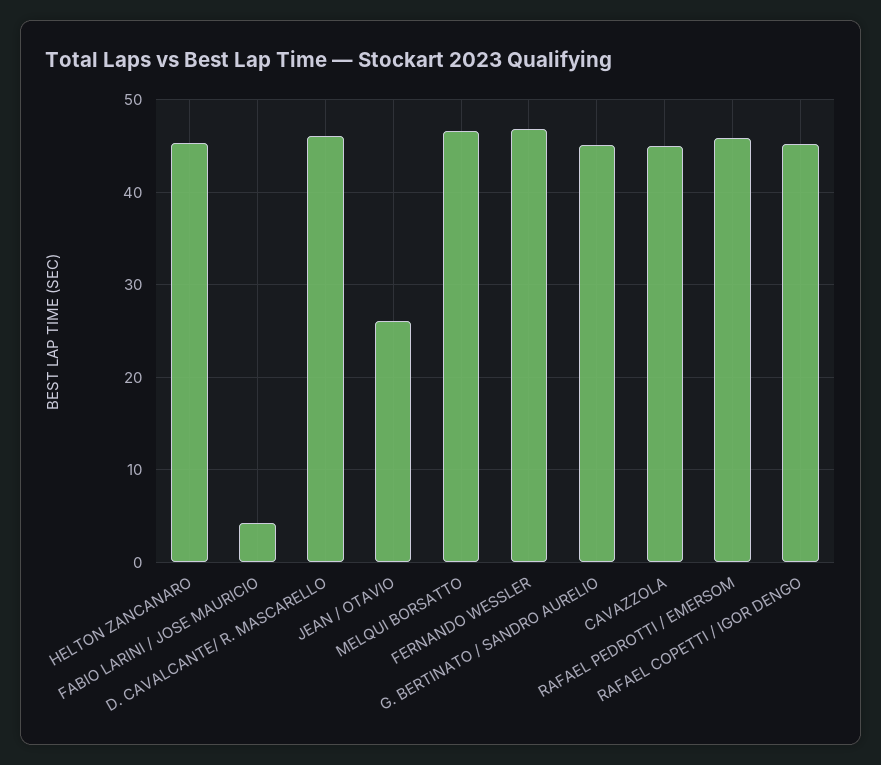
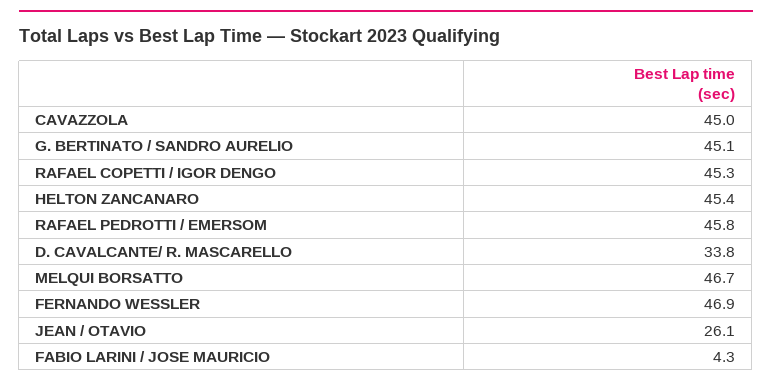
  {
    "HELTON ZANCANARO": 45.4,
    "FABIO LARINI / JOSE MAURICIO": 4.3,
-   "D. CAVALCANTE/ R. MASCARELLO": 46,
+   "D. CAVALCANTE/ R. MASCARELLO": 33.8,
    "JEAN / OTAVIO": 26.1,
    "MELQUI BORSATTO": 46.7,
    "FERNANDO WESSLER": 46.9,
    "G. BERTINATO / SANDRO AURELIO": 45.1,
    "CAVAZZOLA": 45,
    "RAFAEL PEDROTTI / EMERSOM": 45.8,
    "RAFAEL COPETTI / IGOR DENGO": 45.3
  }

